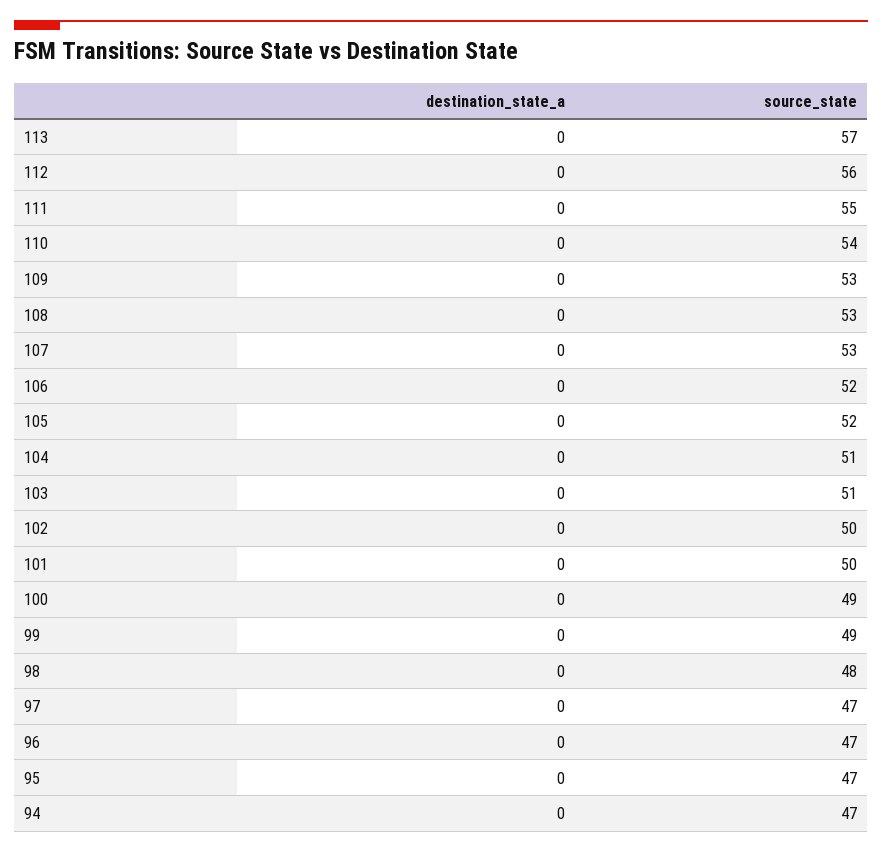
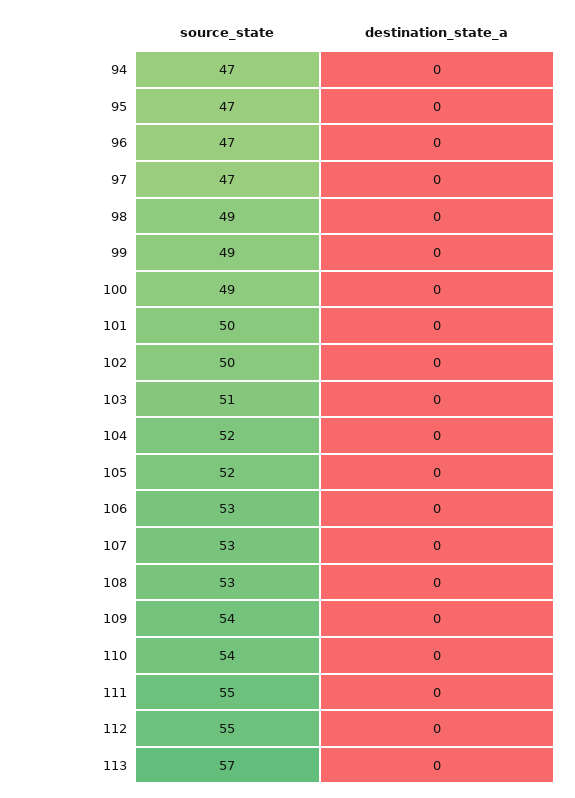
  {
    "destination_state_a": {
      "113": 0,
      "112": 0,
      "111": 0,
      "110": 0,
      "109": 0,
      "108": 0,
      "107": 0,
      "106": 0,
      "105": 0,
      "104": 0,
      "103": 0,
      "102": 0,
      "101": 0,
      "100": 0,
      "99": 0,
      "98": 0,
      "97": 0,
      "96": 0,
      "95": 0,
      "94": 0
    },
    "source_state": {
      "113": 57,
-     "112": 56,
+     "112": 55,
      "111": 55,
      "110": 54,
-     "109": 53,
+     "109": 54,
      "108": 53,
      "107": 53,
-     "106": 52,
+     "106": 53,
      "105": 52,
-     "104": 51,
+     "104": 52,
      "103": 51,
      "102": 50,
      "101": 50,
      "100": 49,
      "99": 49,
-     "98": 48,
+     "98": 49,
      "97": 47,
      "96": 47,
      "95": 47,
      "94": 47
    }
  }

